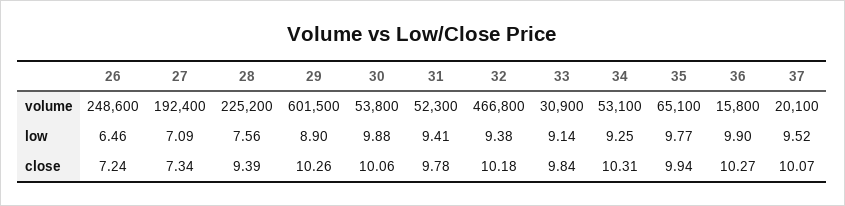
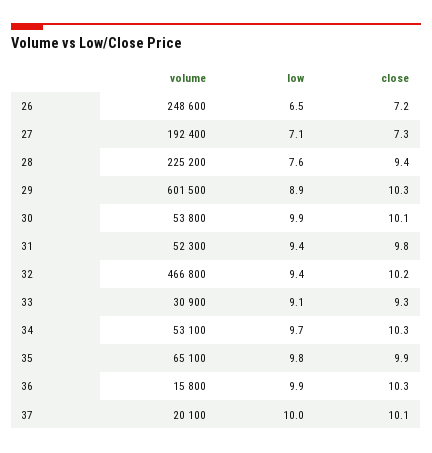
  {
    "26": {
      "volume": 248600,
      "low": 6.46,
      "close": 7.24
    },
    "27": {
      "volume": 192400,
      "low": 7.09,
      "close": 7.34
    },
    "28": {
      "volume": 225200,
      "low": 7.56,
      "close": 9.39
    },
    "29": {
      "volume": 601500,
      "low": 8.9,
      "close": 10.26
    },
    "30": {
      "volume": 53800,
      "low": 9.88,
      "close": 10.06
    },
    "31": {
      "volume": 52300,
      "low": 9.41,
      "close": 9.78
    },
    "32": {
      "volume": 466800,
      "low": 9.38,
      "close": 10.18
    },
    "33": {
      "volume": 30900,
      "low": 9.14,
-     "close": 9.84
+     "close": 9.3
    },
    "34": {
      "volume": 53100,
-     "low": 9.25,
+     "low": 9.7,
      "close": 10.31
    },
    "35": {
      "volume": 65100,
      "low": 9.77,
      "close": 9.94
    },
    "36": {
      "volume": 15800,
      "low": 9.9,
      "close": 10.27
    },
    "37": {
      "volume": 20100,
-     "low": 9.52,
+     "low": 10,
      "close": 10.07
    }
  }

